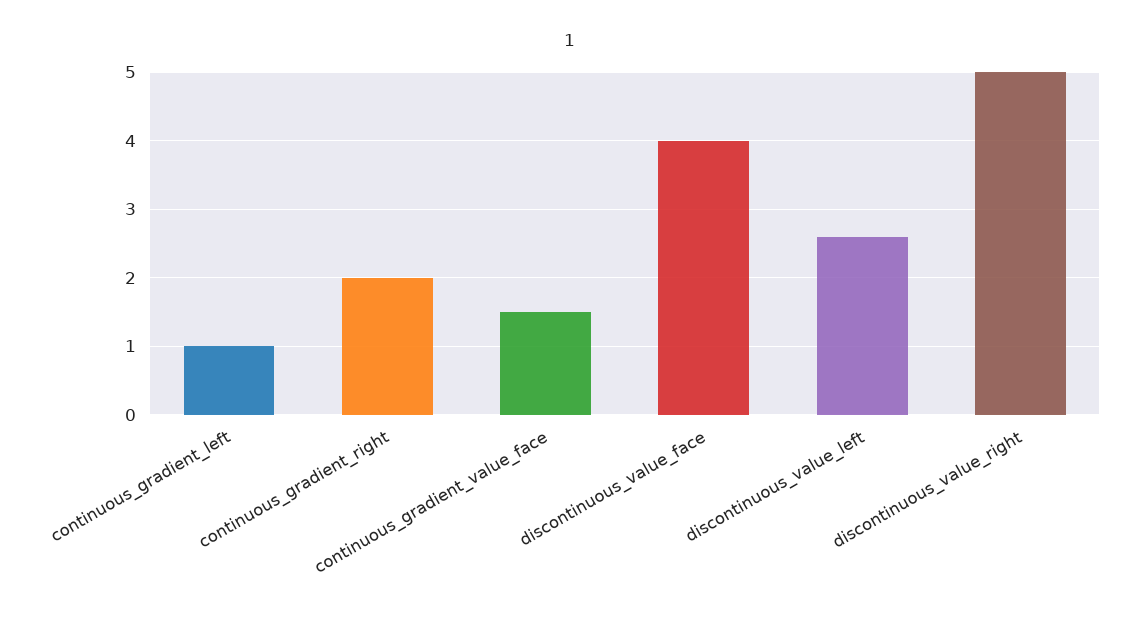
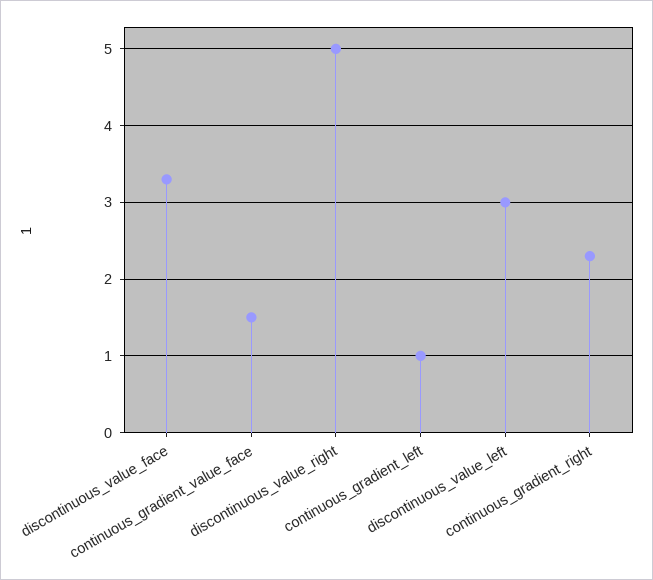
  {
    "continuous_gradient_left": 1,
-   "continuous_gradient_right": 2,
+   "continuous_gradient_right": 2.3,
    "continuous_gradient_value_face": 1.5,
-   "discontinuous_value_face": 4,
+   "discontinuous_value_face": 3.3,
-   "discontinuous_value_left": 2.6,
+   "discontinuous_value_left": 3,
    "discontinuous_value_right": 5
  }

